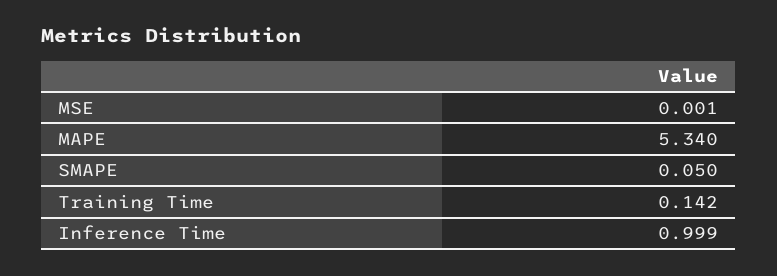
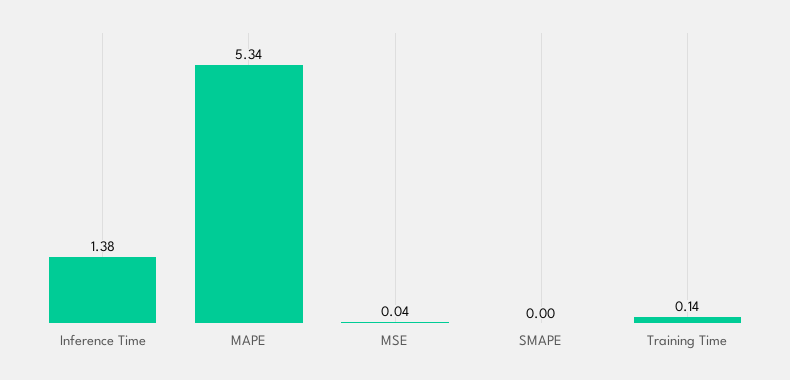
  {
-   "MSE": 0.001,
+   "MSE": 0.04,
    "MAPE": 5.34,
-   "SMAPE": 0.05,
+   "SMAPE": 0,
    "Training Time": 0.142,
-   "Inference Time": 0.999
+   "Inference Time": 1.38
  }

